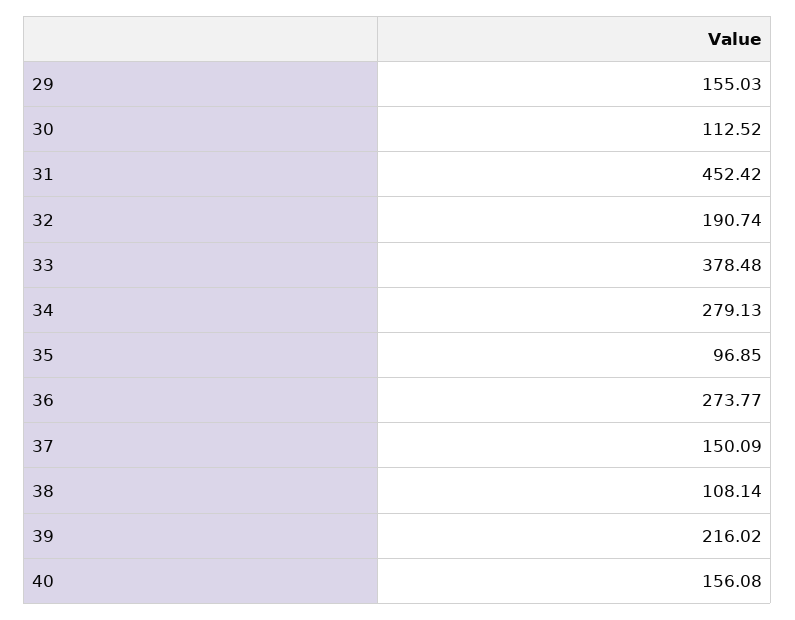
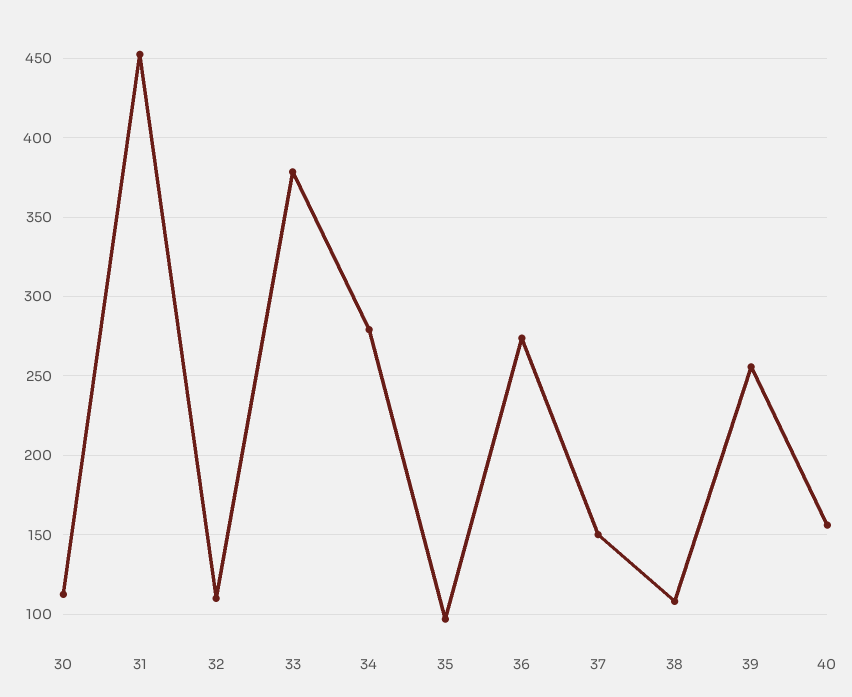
  {
-   "29": 155.03,
    "30": 112.52,
    "31": 452.42,
-   "32": 190.74,
+   "32": 110,
    "33": 378.48,
    "34": 279.13,
    "35": 96.85,
    "36": 273.77,
    "37": 150.09,
    "38": 108.14,
-   "39": 216.02,
+   "39": 255,
    "40": 156.08
  }

